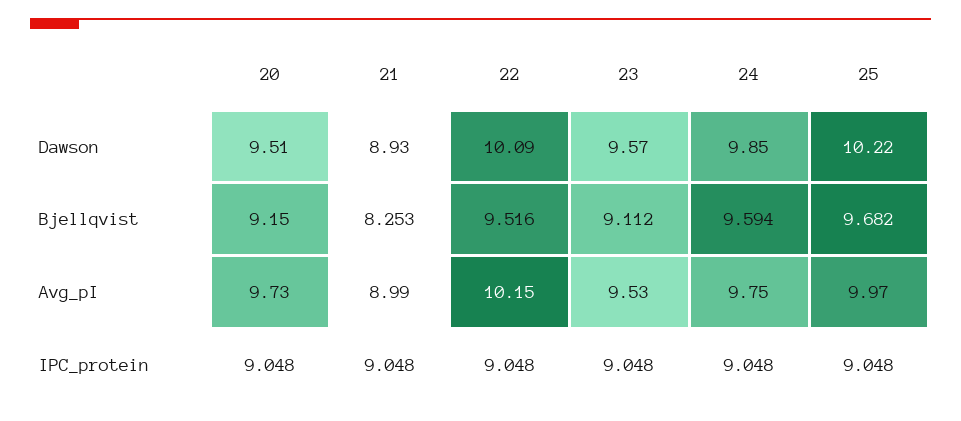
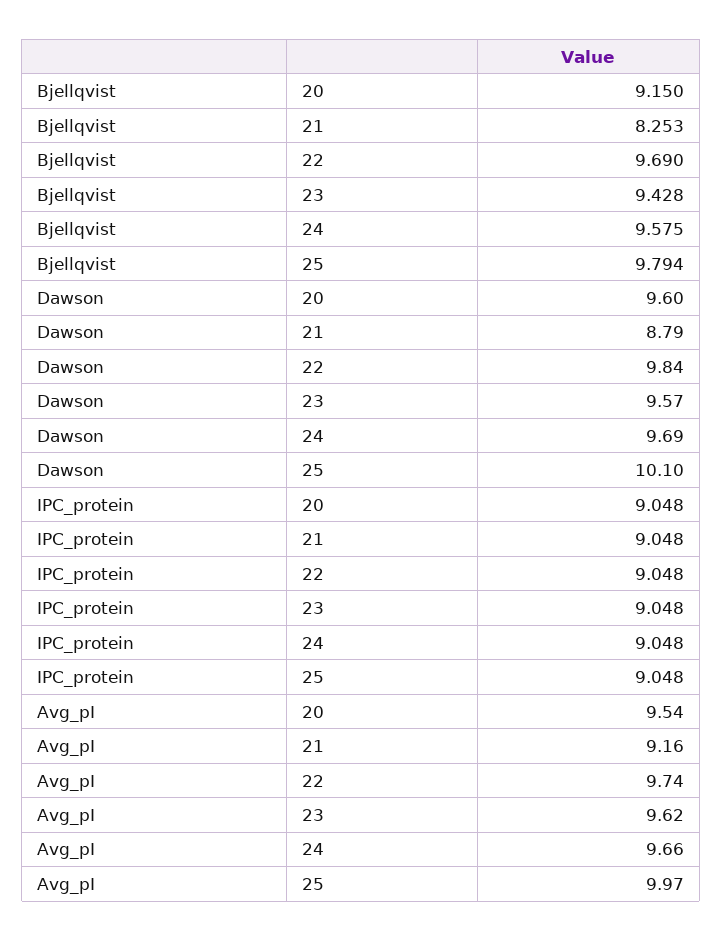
  {
    "20": {
-     "Dawson": 9.51,
+     "Dawson": 9.6,
      "Bjellqvist": 9.15,
-     "Avg_pI": 9.73,
+     "Avg_pI": 9.54,
      "IPC_protein": 9.048
    },
    "21": {
-     "Dawson": 8.93,
+     "Dawson": 8.79,
      "Bjellqvist": 8.253,
-     "Avg_pI": 8.99,
+     "Avg_pI": 9.16,
      "IPC_protein": 9.048
    },
    "22": {
-     "Dawson": 10.09,
+     "Dawson": 9.84,
-     "Bjellqvist": 9.516,
+     "Bjellqvist": 9.69,
-     "Avg_pI": 10.15,
+     "Avg_pI": 9.74,
      "IPC_protein": 9.048
    },
    "23": {
      "Dawson": 9.57,
-     "Bjellqvist": 9.112,
+     "Bjellqvist": 9.428,
-     "Avg_pI": 9.53,
+     "Avg_pI": 9.62,
      "IPC_protein": 9.048
    },
    "24": {
-     "Dawson": 9.85,
+     "Dawson": 9.69,
-     "Bjellqvist": 9.594,
+     "Bjellqvist": 9.575,
-     "Avg_pI": 9.75,
+     "Avg_pI": 9.66,
      "IPC_protein": 9.048
    },
    "25": {
-     "Dawson": 10.22,
+     "Dawson": 10.1,
-     "Bjellqvist": 9.682,
+     "Bjellqvist": 9.794,
      "Avg_pI": 9.97,
      "IPC_protein": 9.048
    }
  }

